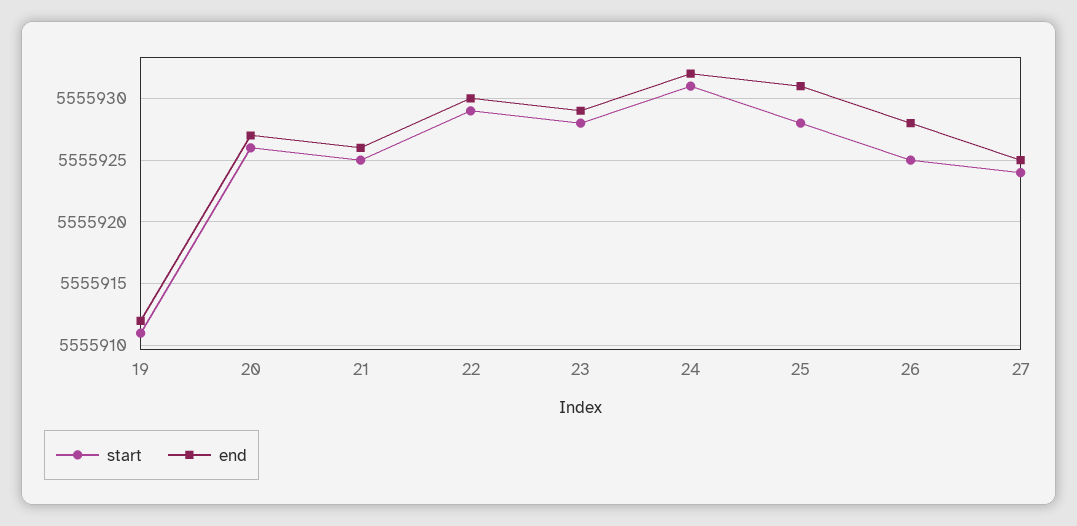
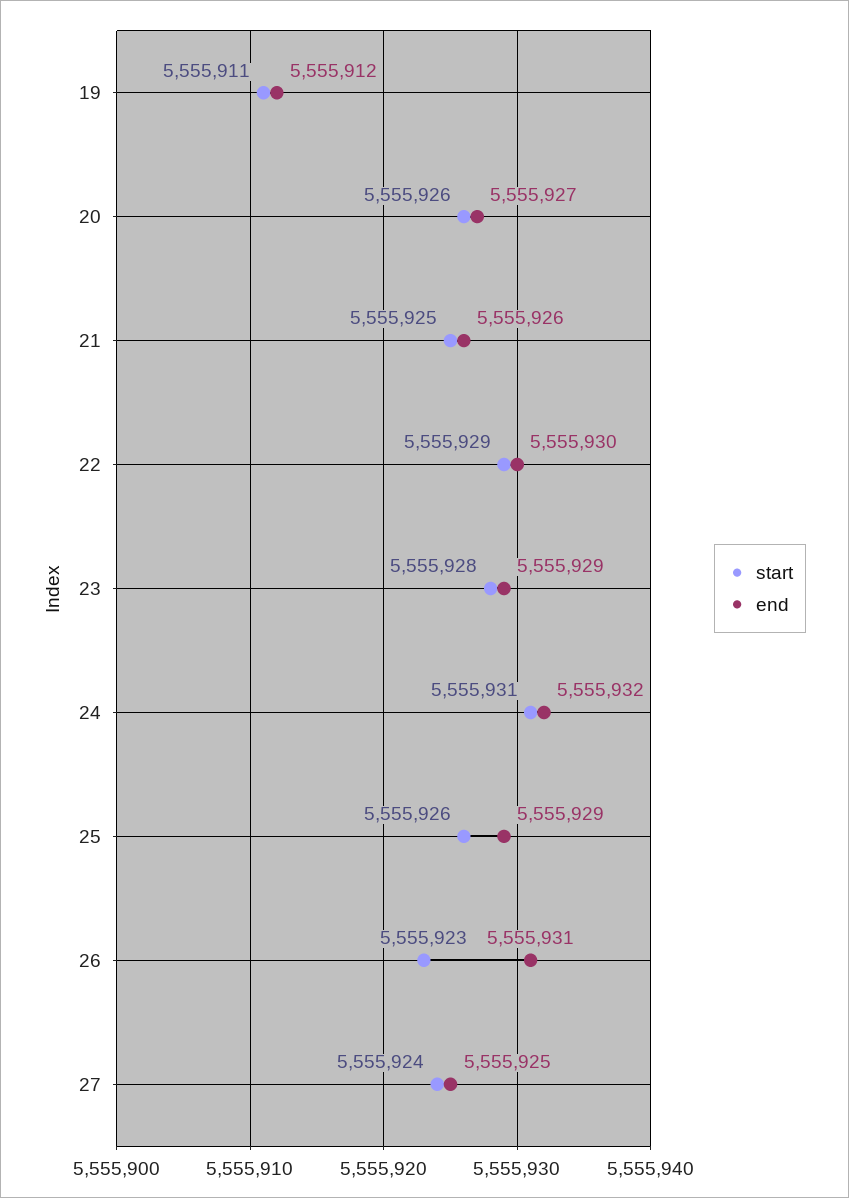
  {
    "start": {
      "19": 5555911,
      "20": 5555926,
      "21": 5555925,
      "22": 5555929,
      "23": 5555928,
      "24": 5555931,
-     "25": 5555928,
+     "25": 5555926,
-     "26": 5555925,
+     "26": 5555923,
      "27": 5555924
    },
    "end": {
      "19": 5555912,
      "20": 5555927,
      "21": 5555926,
      "22": 5555930,
      "23": 5555929,
      "24": 5555932,
-     "25": 5555931,
+     "25": 5555929,
-     "26": 5555928,
+     "26": 5555931,
      "27": 5555925
    }
  }

